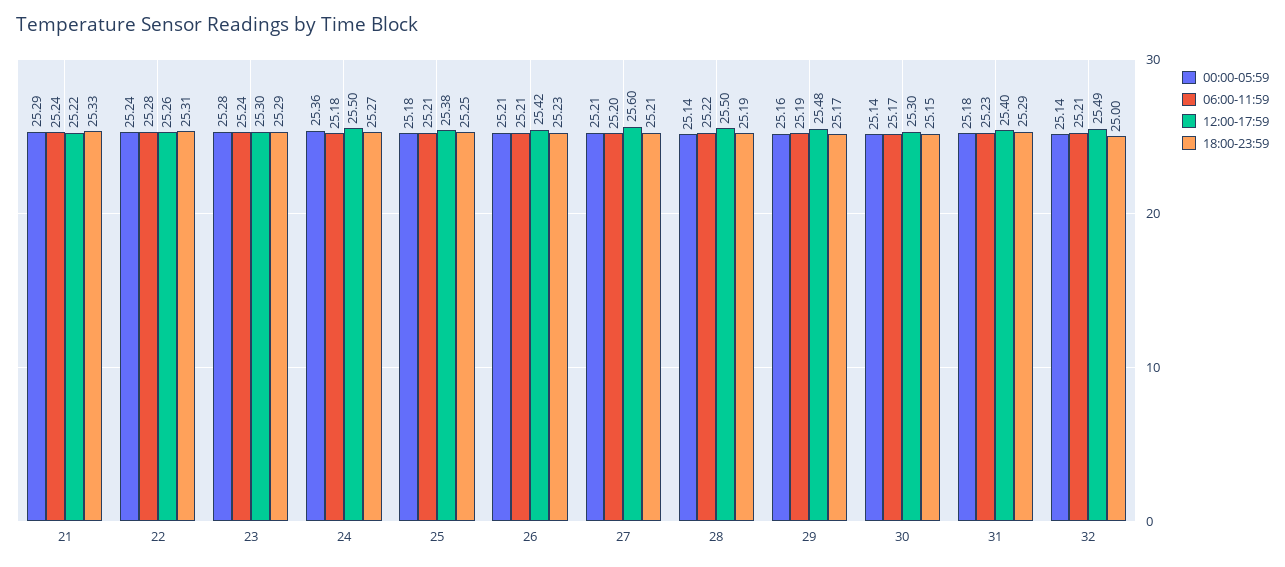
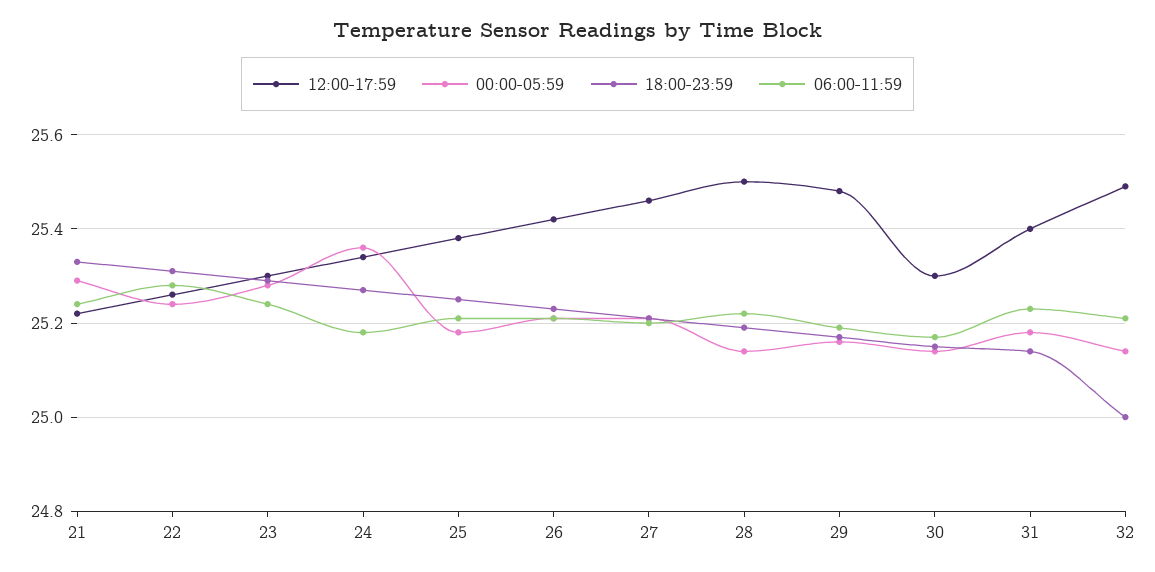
  {
    "00:00-05:59": {
      "21": 25.29,
      "22": 25.24,
      "23": 25.28,
      "24": 25.36,
      "25": 25.18,
      "26": 25.21,
      "27": 25.21,
      "28": 25.14,
      "29": 25.16,
      "30": 25.14,
      "31": 25.18,
      "32": 25.14
    },
    "06:00-11:59": {
      "21": 25.24,
      "22": 25.28,
      "23": 25.24,
      "24": 25.18,
      "25": 25.21,
      "26": 25.21,
      "27": 25.2,
      "28": 25.22,
      "29": 25.19,
      "30": 25.17,
      "31": 25.23,
      "32": 25.21
    },
    "12:00-17:59": {
      "21": 25.22,
      "22": 25.26,
      "23": 25.3,
-     "24": 25.5,
+     "24": 25.35,
      "25": 25.38,
      "26": 25.42,
-     "27": 25.6,
+     "27": 25.45,
      "28": 25.5,
      "29": 25.48,
      "30": 25.3,
      "31": 25.4,
      "32": 25.49
    },
    "18:00-23:59": {
      "21": 25.33,
      "22": 25.31,
      "23": 25.29,
      "24": 25.27,
      "25": 25.25,
      "26": 25.23,
      "27": 25.21,
      "28": 25.19,
      "29": 25.17,
      "30": 25.15,
-     "31": 25.29,
+     "31": 25.15,
      "32": 25
    }
  }

